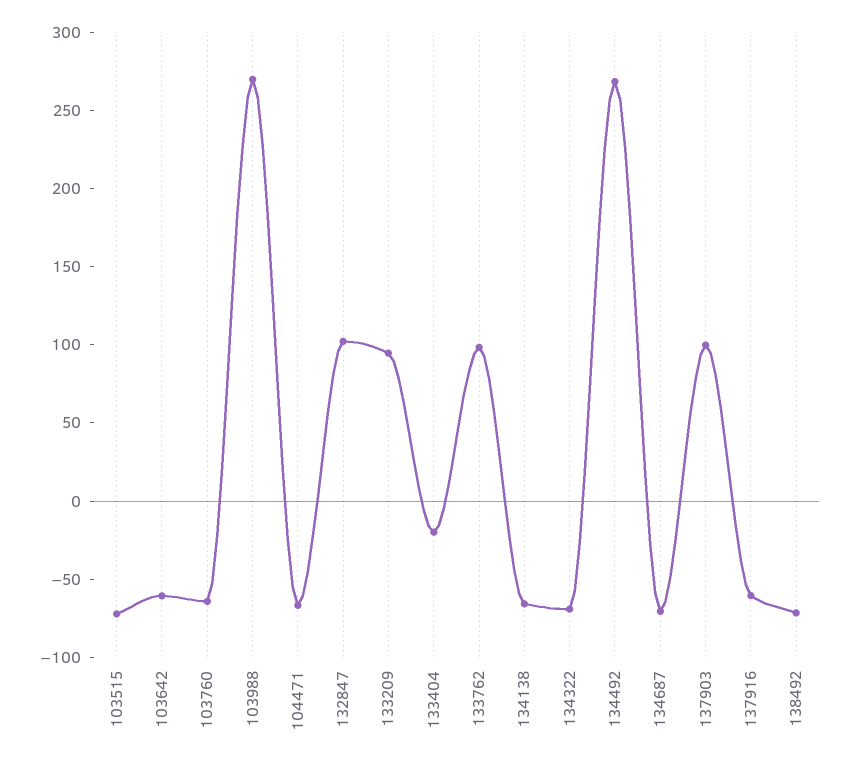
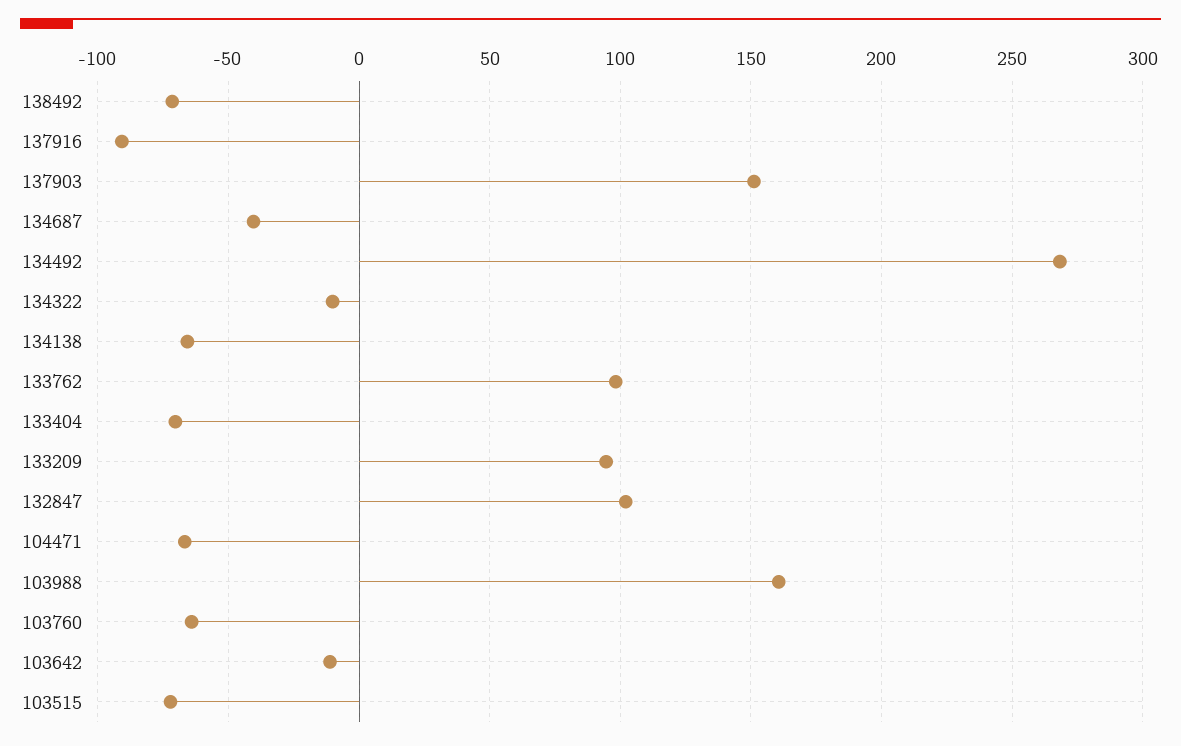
  {
    "103515": -70,
-   "103642": -60,
+   "103642": -10,
    "103760": -65,
-   "103988": 270,
+   "103988": 160,
    "104471": -65,
    "132847": 100,
    "133209": 95,
-   "133404": -20,
+   "133404": -70,
    "133762": 100,
    "134138": -65,
-   "134322": -70,
+   "134322": -10,
    "134492": 270,
-   "134687": -70,
+   "134687": -40,
-   "137903": 100,
+   "137903": 150,
-   "137916": -60,
+   "137916": -90,
    "138492": -70
  }

